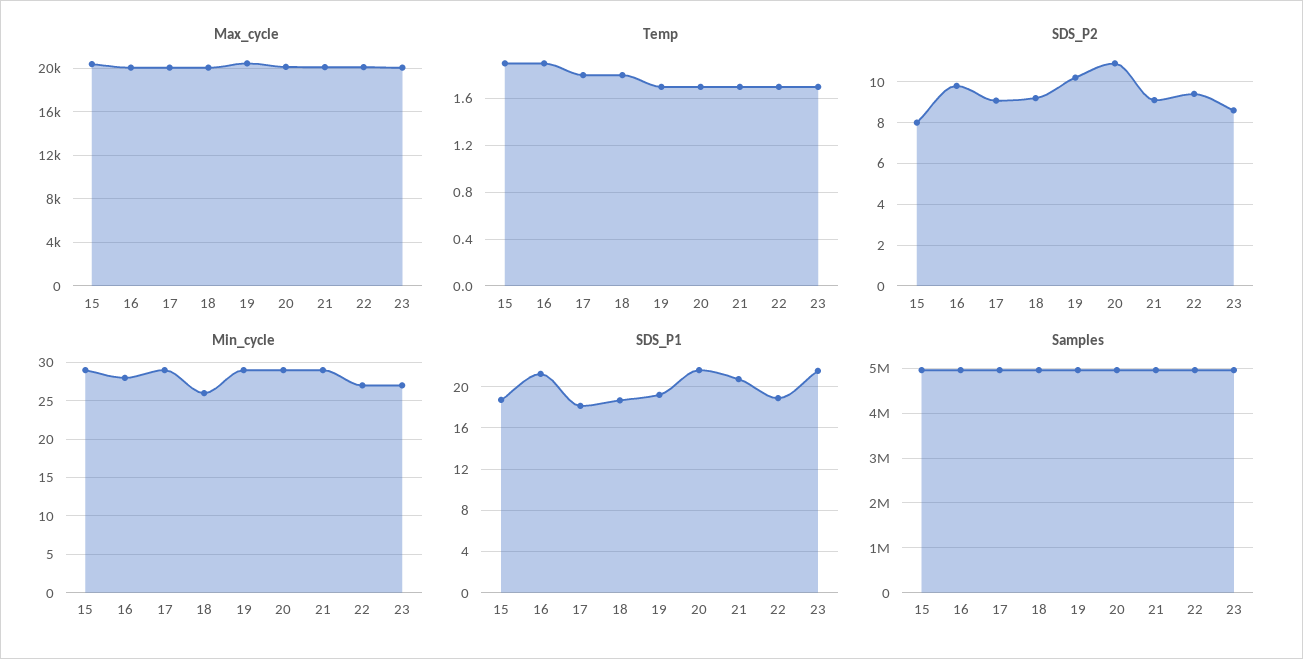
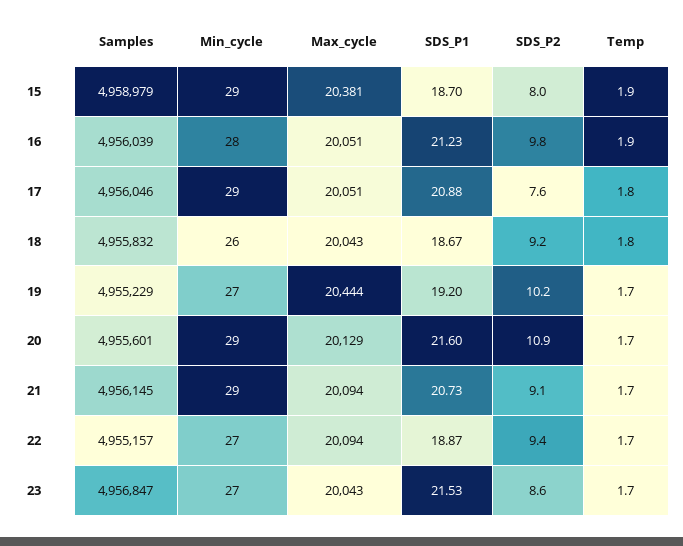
  {
    "Max_cycle": {
      "15": 20381,
      "16": 20051,
      "17": 20051,
      "18": 20043,
      "19": 20444,
      "20": 20129,
      "21": 20094,
      "22": 20094,
      "23": 20043
    },
    "Temp": {
      "15": 1.9,
      "16": 1.9,
      "17": 1.8,
      "18": 1.8,
      "19": 1.7,
      "20": 1.7,
      "21": 1.7,
      "22": 1.7,
      "23": 1.7
    },
    "SDS_P2": {
      "15": 8,
      "16": 9.8,
-     "17": 9,
+     "17": 7.6,
      "18": 9.2,
      "19": 10.2,
      "20": 10.9,
      "21": 9.1,
      "22": 9.4,
      "23": 8.6
    },
    "Min_cycle": {
      "15": 29,
      "16": 28,
      "17": 29,
      "18": 26,
-     "19": 29,
+     "19": 27,
      "20": 29,
      "21": 29,
      "22": 27,
      "23": 27
    },
    "SDS_P1": {
      "15": 18.7,
      "16": 21.23,
-     "17": 18,
+     "17": 20.88,
      "18": 18.67,
      "19": 19.2,
      "20": 21.6,
      "21": 20.73,
      "22": 18.87,
      "23": 21.53
    },
    "Samples": {
      "15": 4958979,
      "16": 4956039,
      "17": 4956046,
      "18": 4955832,
      "19": 4955229,
      "20": 4955601,
      "21": 4956145,
      "22": 4955157,
      "23": 4956847
    }
  }

